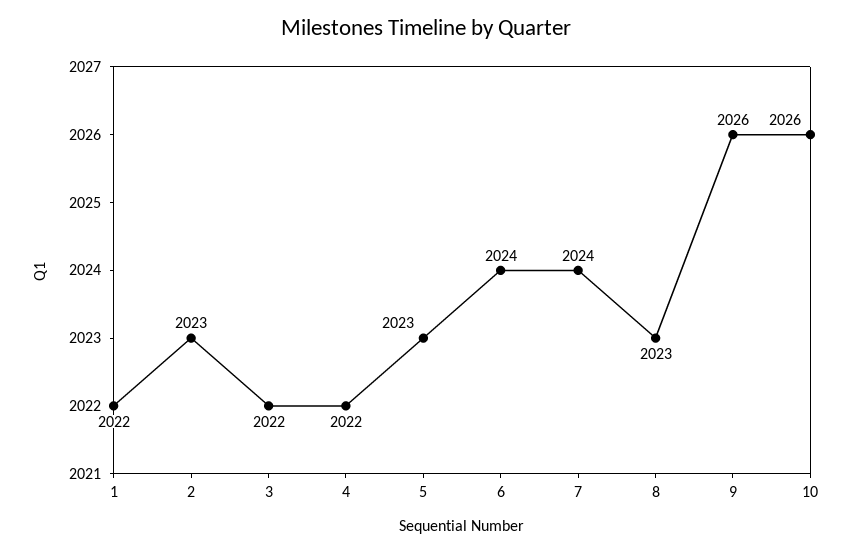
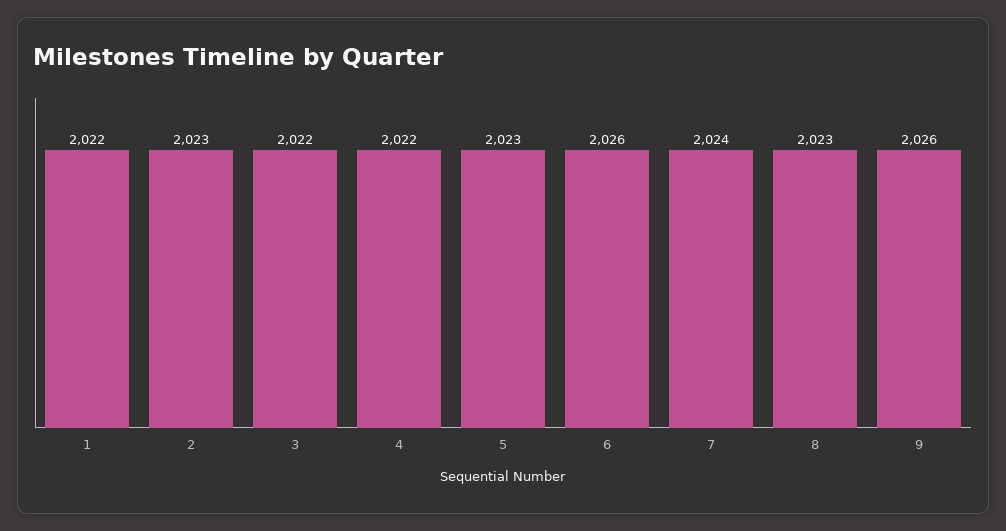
  {
    "1": 2022,
    "2": 2023,
    "3": 2022,
    "4": 2022,
    "5": 2023,
-   "6": 2024,
+   "6": 2026,
    "7": 2024,
    "8": 2023,
-   "9": 2026,
+   "9": 2026
-   "10": 2026
  }

